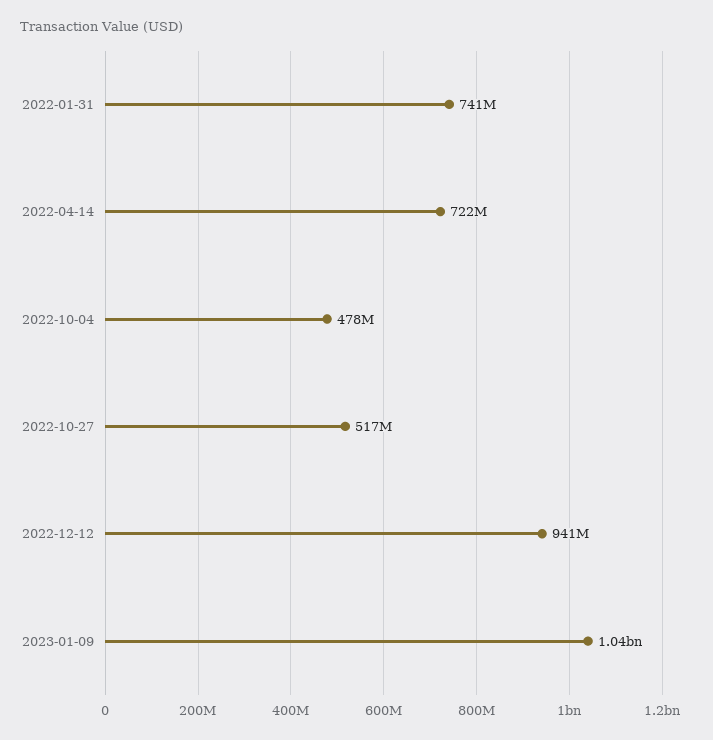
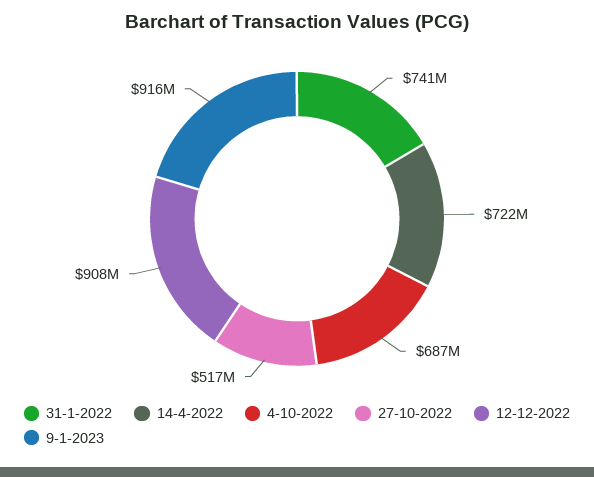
  {
    "2022-01-31": 741000000,
    "2022-04-14": 722000000,
-   "2022-10-04": 478000000,
+   "2022-10-04": 687000000,
    "2022-10-27": 517000000,
-   "2022-12-12": 941000000,
+   "2022-12-12": 908000000,
-   "2023-01-09": 1040000000
+   "2023-01-09": 916000000
  }

